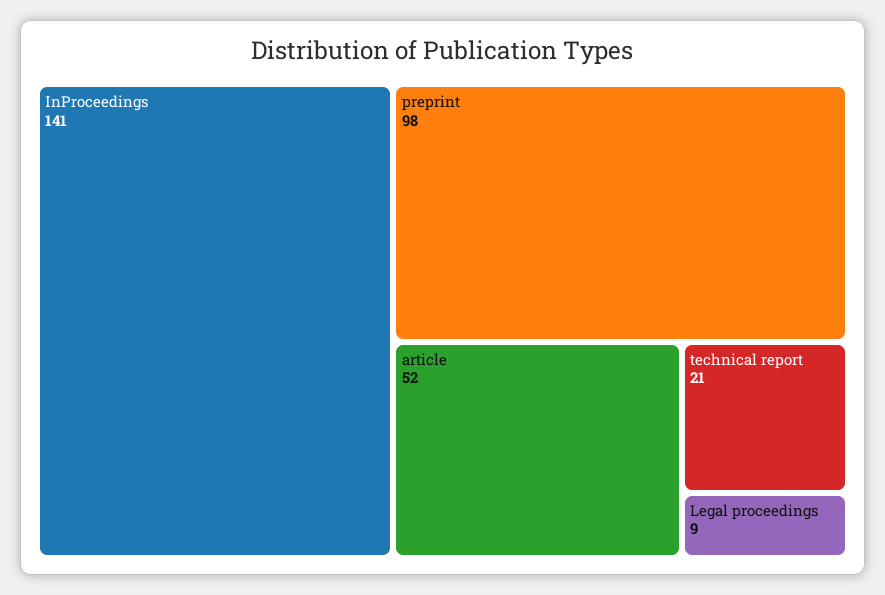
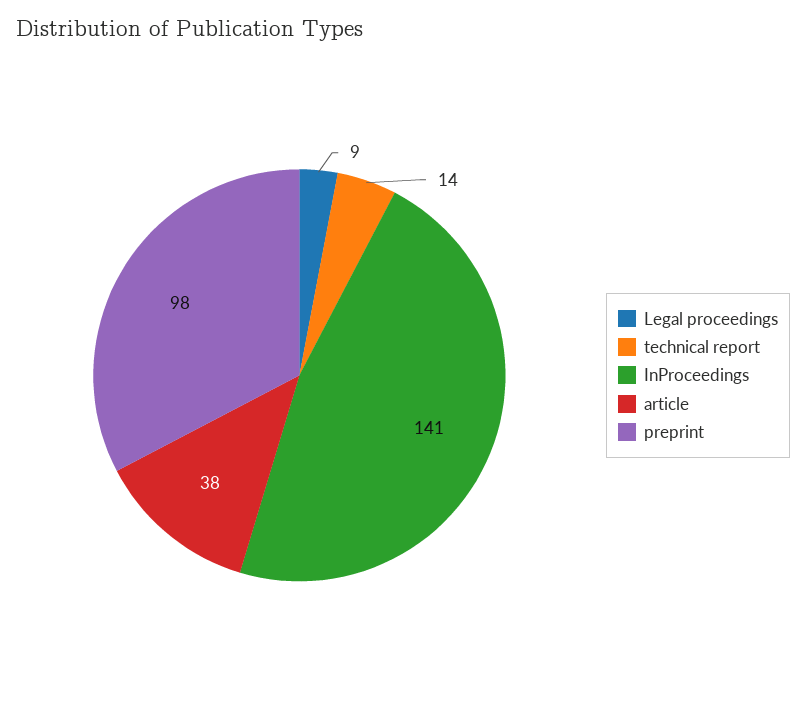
  {
    "InProceedings": 141,
    "preprint": 98,
-   "article": 52,
+   "article": 38,
-   "technical report": 21,
+   "technical report": 14,
    "Legal proceedings": 9
  }

